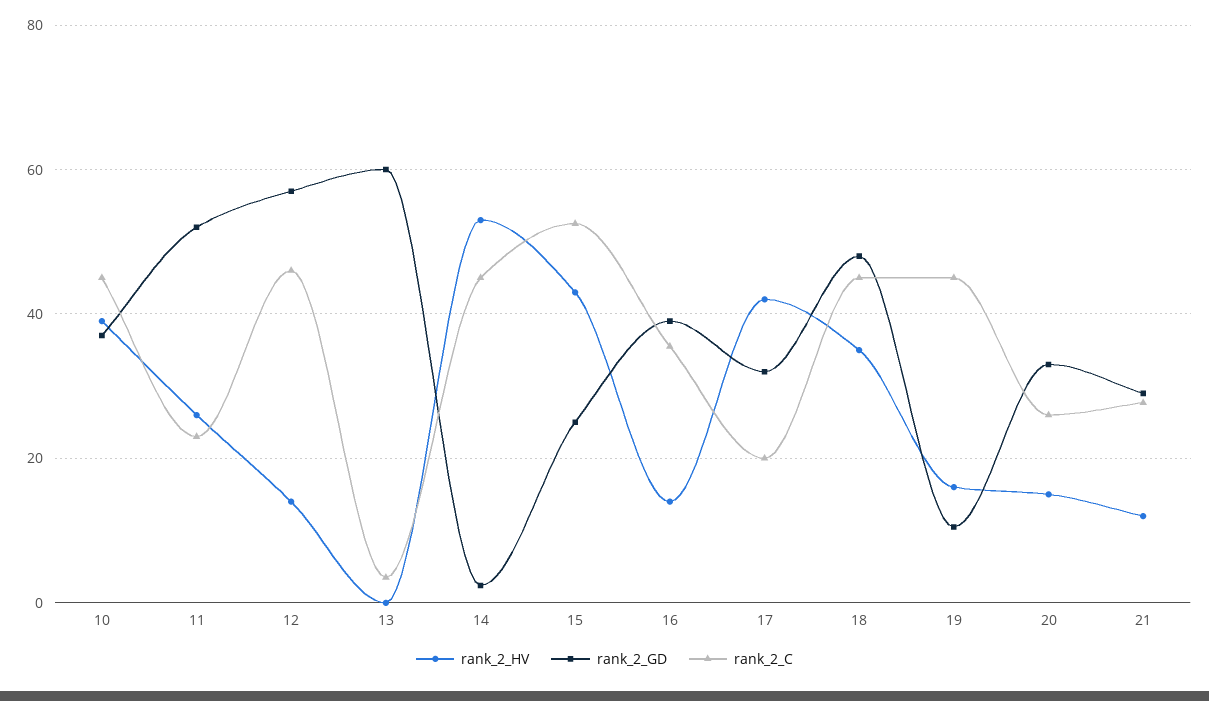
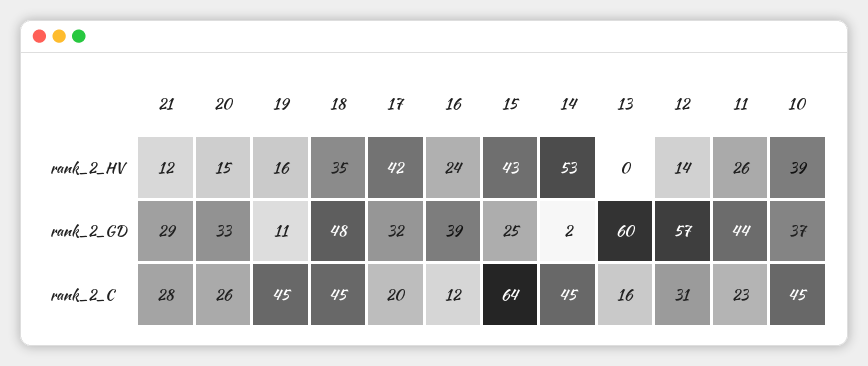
  {
    "rank_2_HV": {
      "10": 39,
      "11": 26,
      "12": 14,
      "13": 0,
      "14": 53,
      "15": 43,
-     "16": 14,
+     "16": 24,
      "17": 42,
      "18": 35,
      "19": 16,
      "20": 15,
      "21": 12
    },
    "rank_2_GD": {
      "10": 37,
-     "11": 52,
+     "11": 44,
      "12": 57,
      "13": 60,
      "14": 2,
      "15": 25,
      "16": 39,
      "17": 32,
      "18": 48,
      "19": 11,
      "20": 33,
      "21": 29
    },
    "rank_2_C": {
      "10": 45,
      "11": 23,
-     "12": 46,
+     "12": 31,
-     "13": 4,
+     "13": 16,
      "14": 45,
-     "15": 52,
+     "15": 64,
-     "16": 36,
+     "16": 12,
      "17": 20,
      "18": 45,
      "19": 45,
      "20": 26,
      "21": 28
    }
  }

